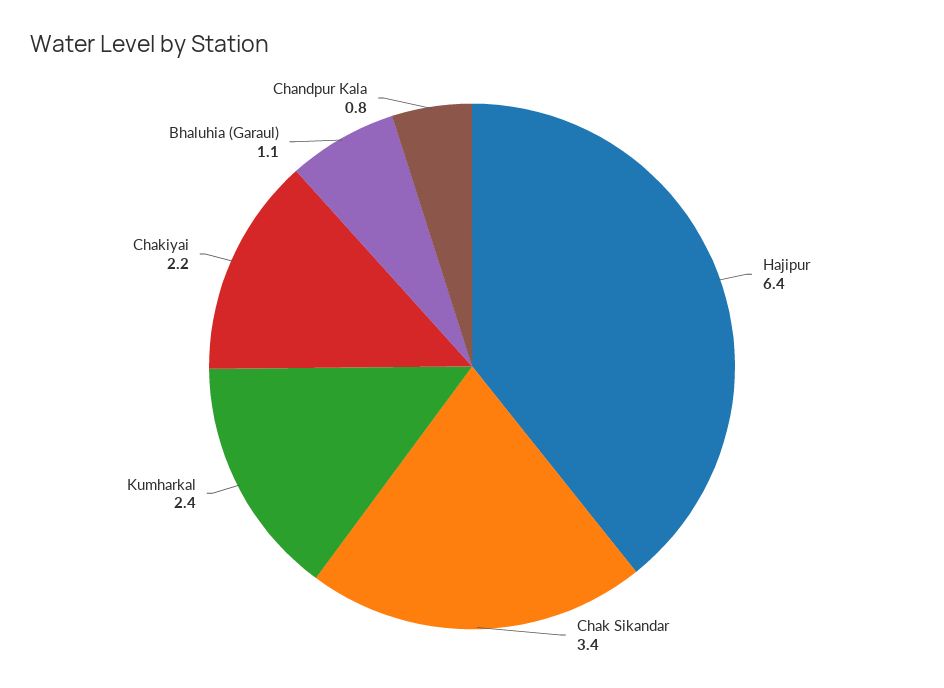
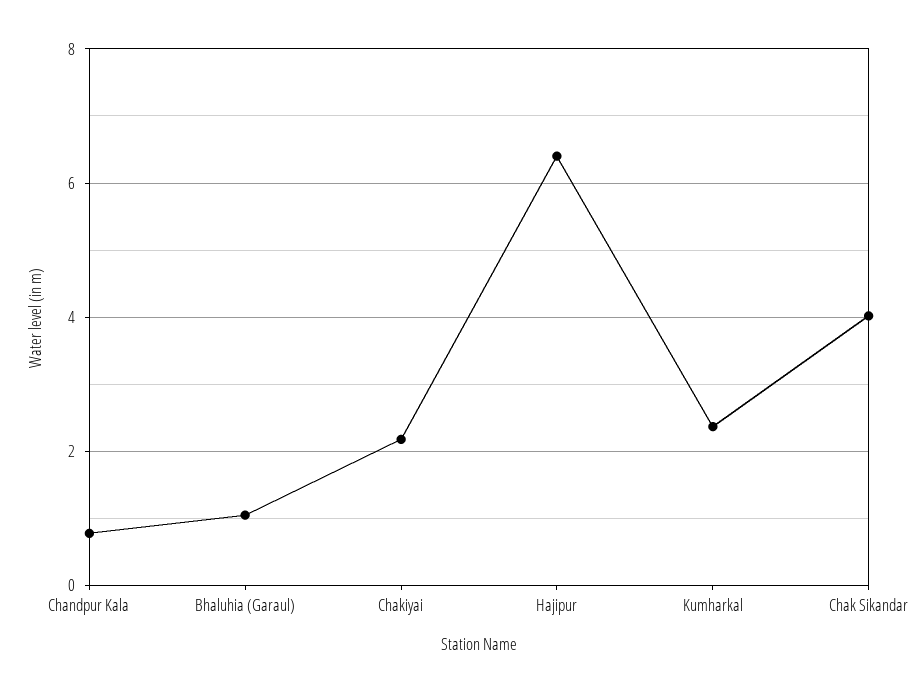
  {
    "Hajipur": 6.4,
-   "Chak Sikandar": 3.4,
+   "Chak Sikandar": 4,
    "Kumharkal": 2.4,
    "Chakiyai": 2.2,
    "Bhaluhia (Garaul)": 1.1,
    "Chandpur Kala": 0.8
  }

